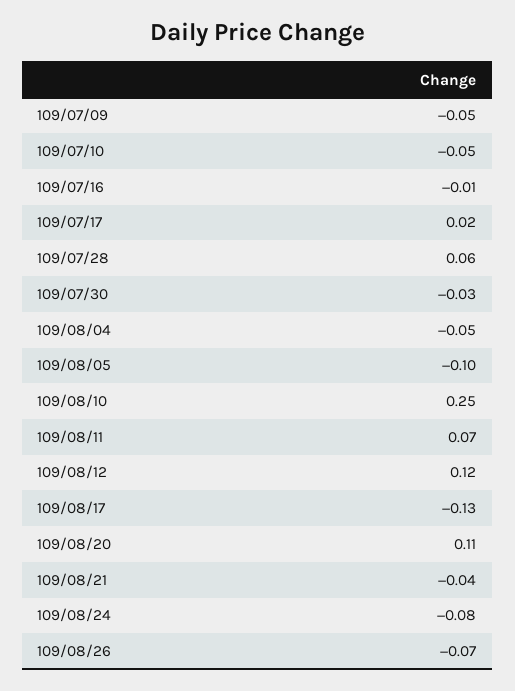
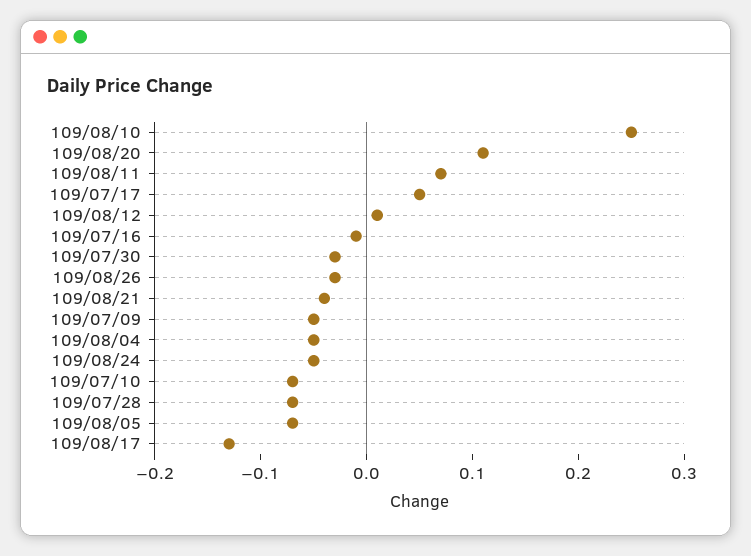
  {
    "109/07/09": -0.05,
-   "109/07/10": -0.05,
+   "109/07/10": -0.07,
    "109/07/16": -0.01,
-   "109/07/17": 0.02,
+   "109/07/17": 0.05,
-   "109/07/28": 0.06,
+   "109/07/28": -0.07,
    "109/07/30": -0.03,
    "109/08/04": -0.05,
-   "109/08/05": -0.1,
+   "109/08/05": -0.07,
    "109/08/10": 0.25,
    "109/08/11": 0.07,
-   "109/08/12": 0.12,
+   "109/08/12": 0.01,
    "109/08/17": -0.13,
    "109/08/20": 0.11,
    "109/08/21": -0.04,
-   "109/08/24": -0.08,
+   "109/08/24": -0.05,
-   "109/08/26": -0.07
+   "109/08/26": -0.03
  }

